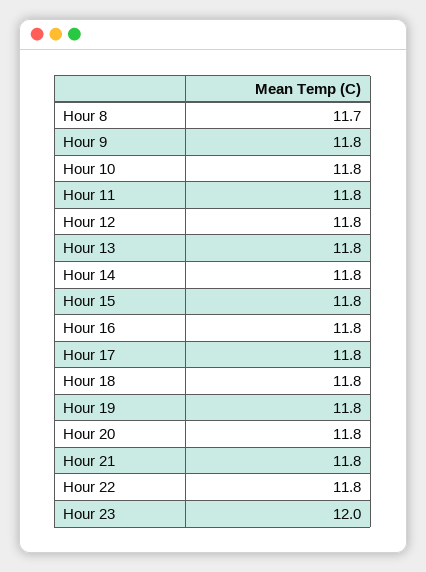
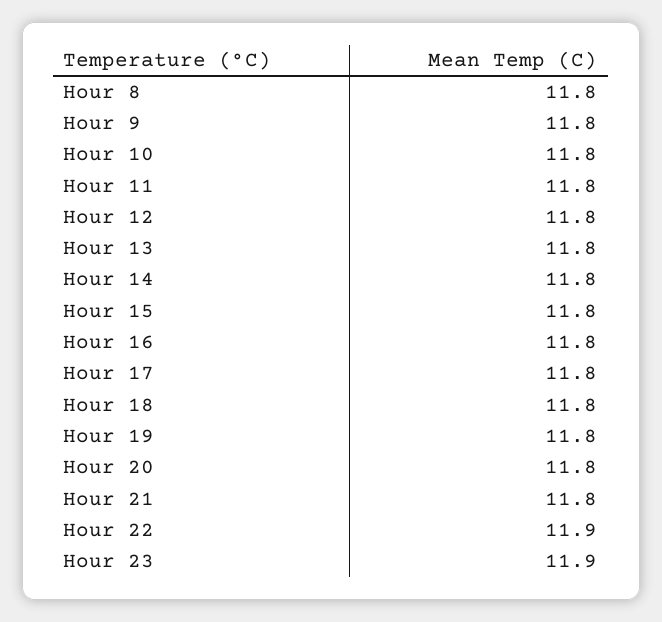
  {
-   "Hour 8": 11.7,
+   "Hour 8": 11.8,
    "Hour 9": 11.8,
    "Hour 10": 11.8,
    "Hour 11": 11.8,
    "Hour 12": 11.8,
    "Hour 13": 11.8,
    "Hour 14": 11.8,
    "Hour 15": 11.8,
    "Hour 16": 11.8,
    "Hour 17": 11.8,
    "Hour 18": 11.8,
    "Hour 19": 11.8,
    "Hour 20": 11.8,
    "Hour 21": 11.8,
-   "Hour 22": 11.8,
+   "Hour 22": 11.9,
-   "Hour 23": 12
+   "Hour 23": 11.9
  }

